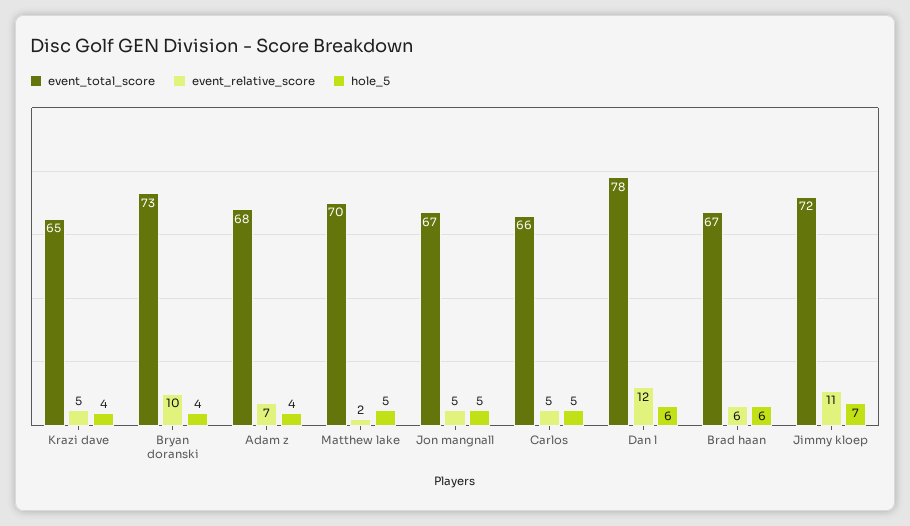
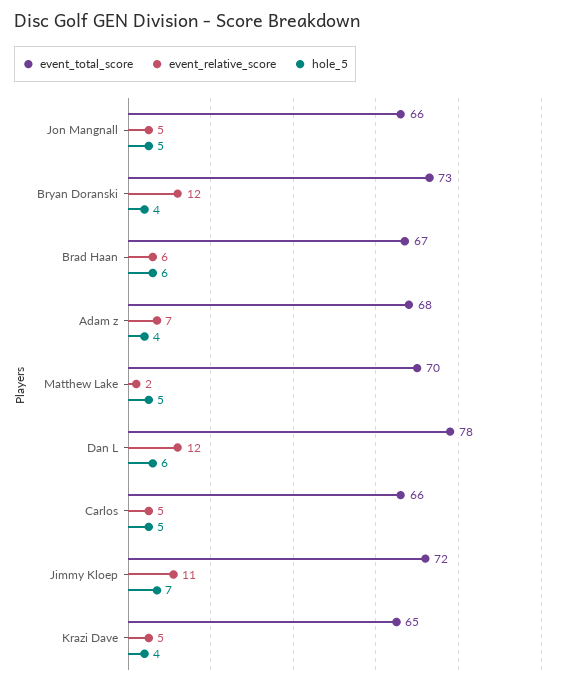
  {
    "event_total_score": {
      "Krazi dave": 65,
      "Bryan doranski": 73,
      "Adam z": 68,
      "Matthew lake": 70,
-     "Jon mangnall": 67,
+     "Jon mangnall": 66,
      "Carlos": 66,
      "Dan l": 78,
      "Brad haan": 67,
      "Jimmy kloep": 72
    },
    "event_relative_score": {
      "Krazi dave": 5,
-     "Bryan doranski": 10,
+     "Bryan doranski": 12,
      "Adam z": 7,
      "Matthew lake": 2,
      "Jon mangnall": 5,
      "Carlos": 5,
      "Dan l": 12,
      "Brad haan": 6,
      "Jimmy kloep": 11
    },
    "hole_5": {
      "Krazi dave": 4,
      "Bryan doranski": 4,
      "Adam z": 4,
      "Matthew lake": 5,
      "Jon mangnall": 5,
      "Carlos": 5,
      "Dan l": 6,
      "Brad haan": 6,
      "Jimmy kloep": 7
    }
  }

